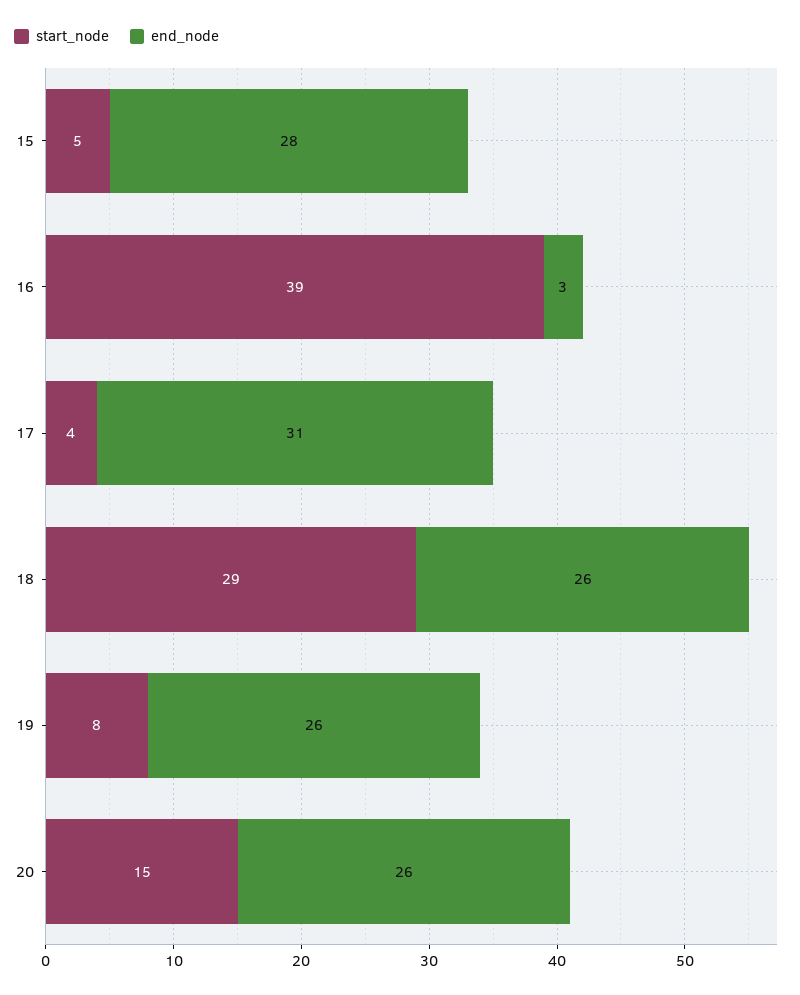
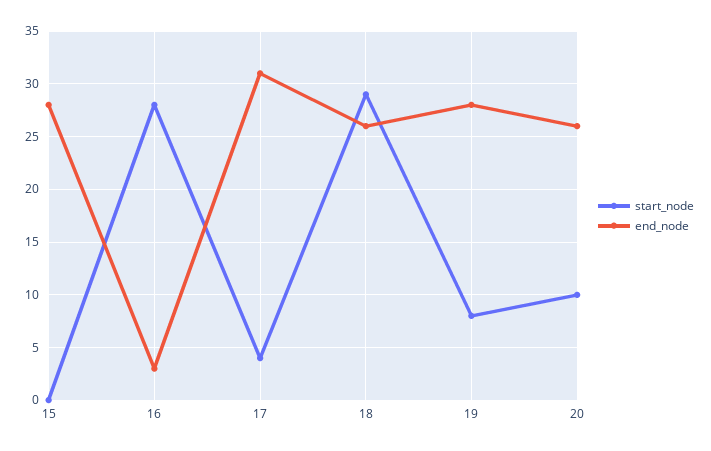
  {
    "start_node": {
-     "15": 5,
+     "15": 0,
-     "16": 39,
+     "16": 28,
      "17": 4,
      "18": 29,
      "19": 8,
-     "20": 15
+     "20": 10
    },
    "end_node": {
      "15": 28,
      "16": 3,
      "17": 31,
      "18": 26,
-     "19": 26,
+     "19": 28,
      "20": 26
    }
  }

